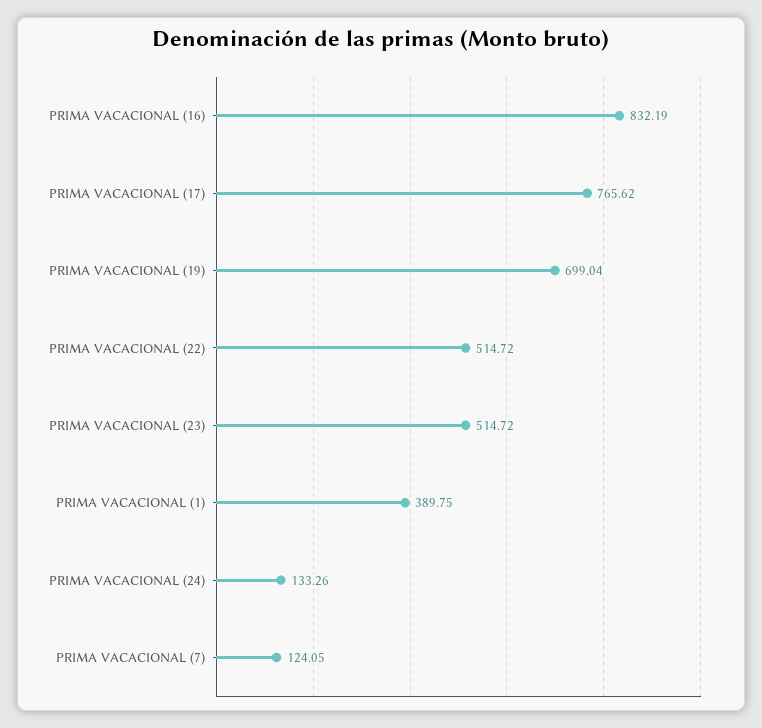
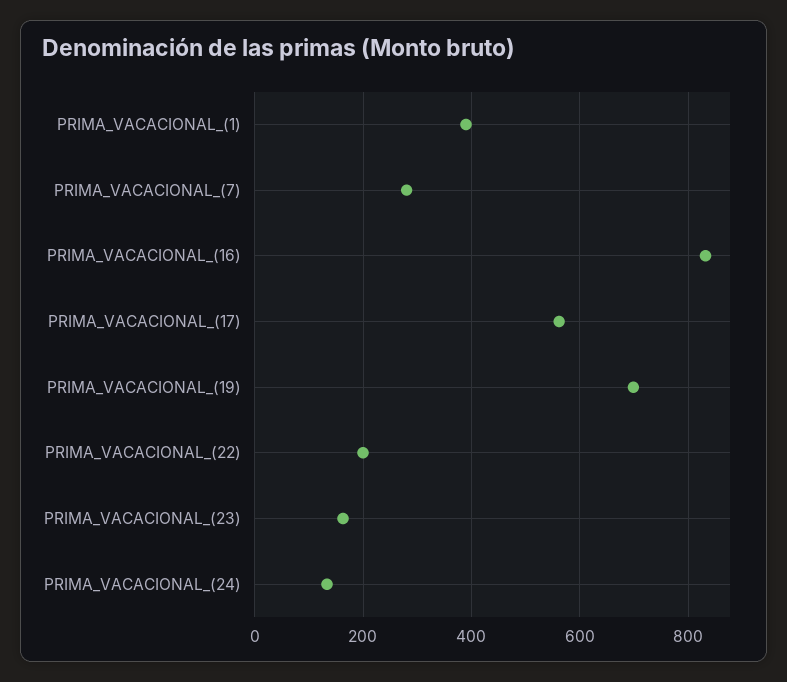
  {
    "PRIMA VACACIONAL (16)": 832.19,
-   "PRIMA VACACIONAL (17)": 765.62,
+   "PRIMA VACACIONAL (17)": 560,
    "PRIMA VACACIONAL (19)": 699.04,
-   "PRIMA VACACIONAL (22)": 514.72,
+   "PRIMA VACACIONAL (22)": 200,
-   "PRIMA VACACIONAL (23)": 514.72,
+   "PRIMA VACACIONAL (23)": 160,
    "PRIMA VACACIONAL (1)": 389.75,
    "PRIMA VACACIONAL (24)": 133.26,
-   "PRIMA VACACIONAL (7)": 124.05
+   "PRIMA VACACIONAL (7)": 280
  }

